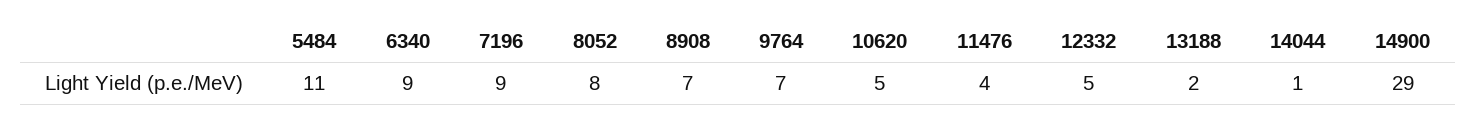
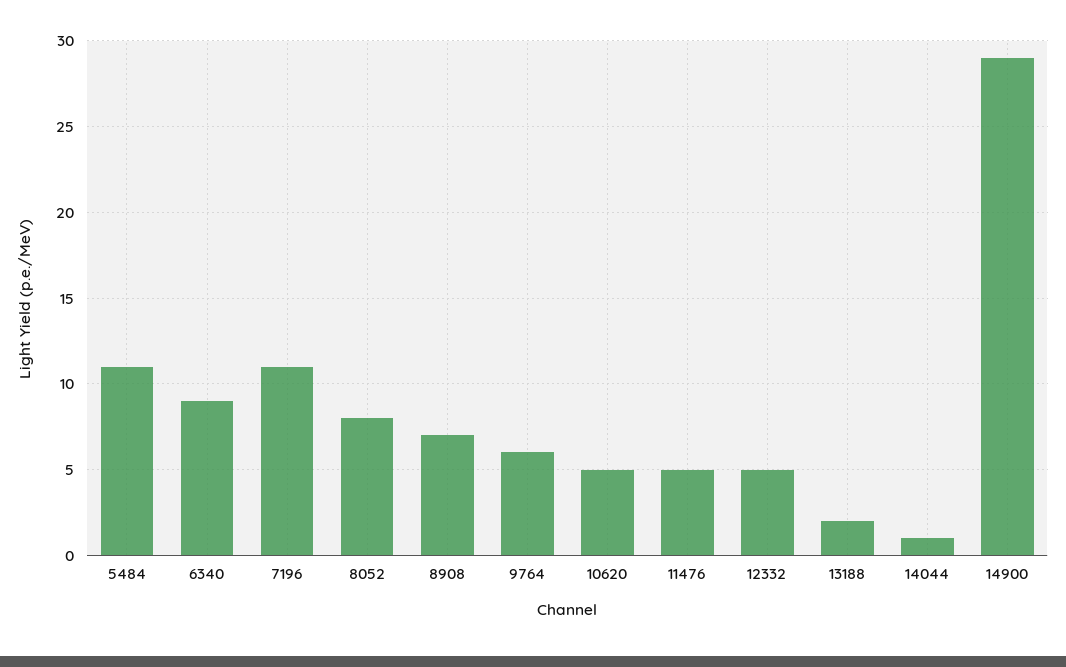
  {
    "5484": 11,
    "6340": 9,
-   "7196": 9,
+   "7196": 11,
    "8052": 8,
    "8908": 7,
-   "9764": 7,
+   "9764": 6,
    "10620": 5,
-   "11476": 4,
+   "11476": 5,
    "12332": 5,
    "13188": 2,
    "14044": 1,
    "14900": 29
  }

